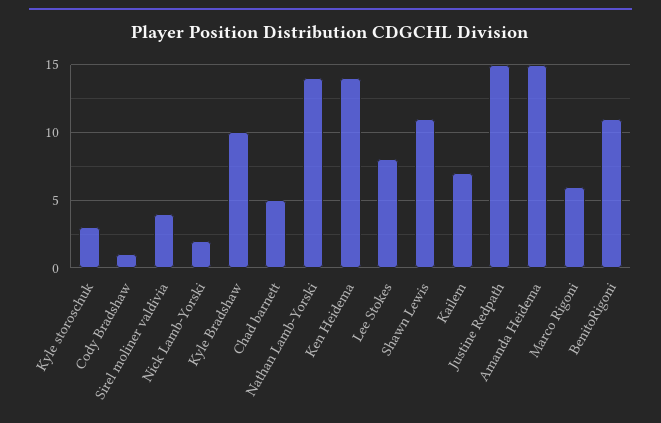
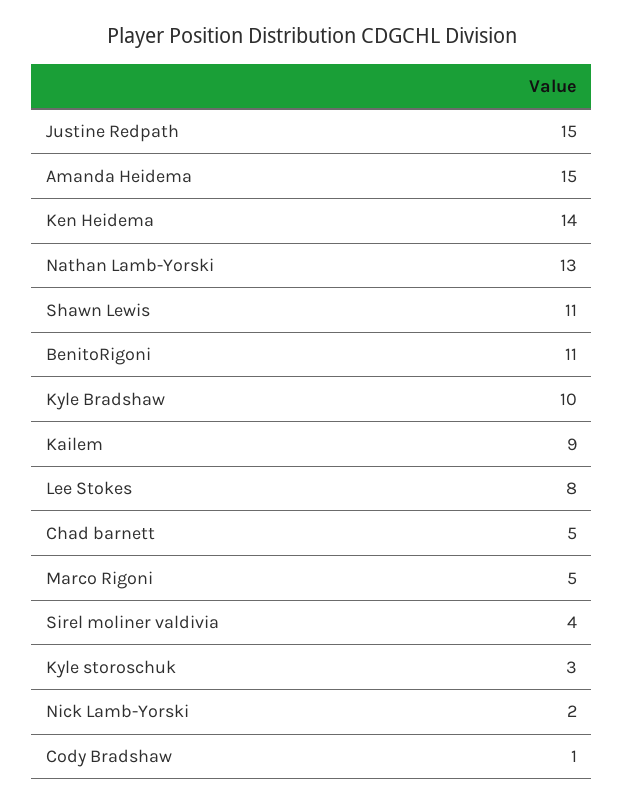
  {
    "Kyle storoschuk": 3,
    "Cody Bradshaw": 1,
    "Sirel moliner valdivia": 4,
    "Nick Lamb-Yorski": 2,
    "Kyle Bradshaw": 10,
    "Chad barnett": 5,
-   "Nathan Lamb-Yorski": 14,
+   "Nathan Lamb-Yorski": 13,
    "Ken Heidema": 14,
    "Lee Stokes": 8,
    "Shawn Lewis": 11,
-   "Kailem": 7,
+   "Kailem": 9,
    "Justine Redpath": 15,
    "Amanda Heidema": 15,
-   "Marco Rigoni": 6,
+   "Marco Rigoni": 5,
    "BenitoRigoni": 11
  }

